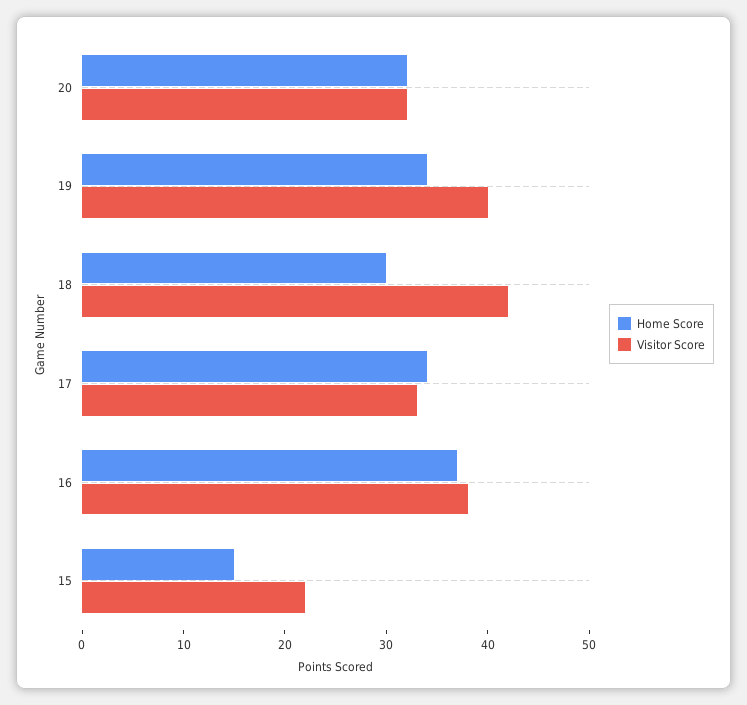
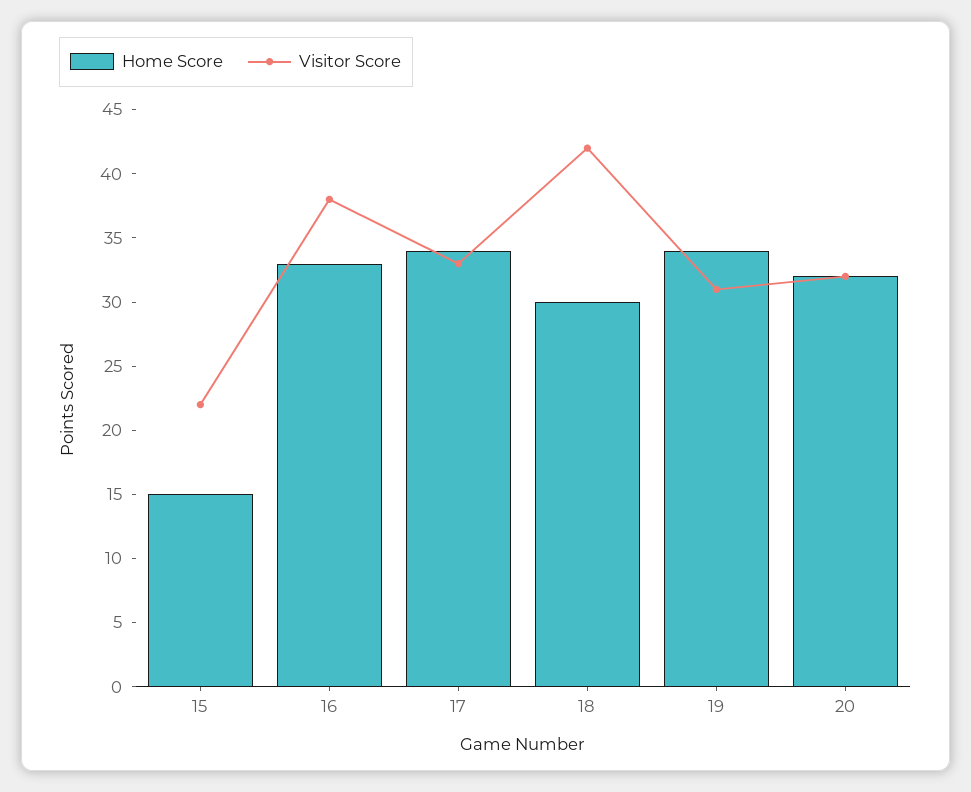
  {
    "Home Score": {
      "20": 32,
      "19": 34,
      "18": 30,
      "17": 34,
-     "16": 37,
+     "16": 33,
      "15": 15
    },
    "Visitor Score": {
      "20": 32,
-     "19": 40,
+     "19": 31,
      "18": 42,
      "17": 33,
      "16": 38,
      "15": 22
    }
  }

